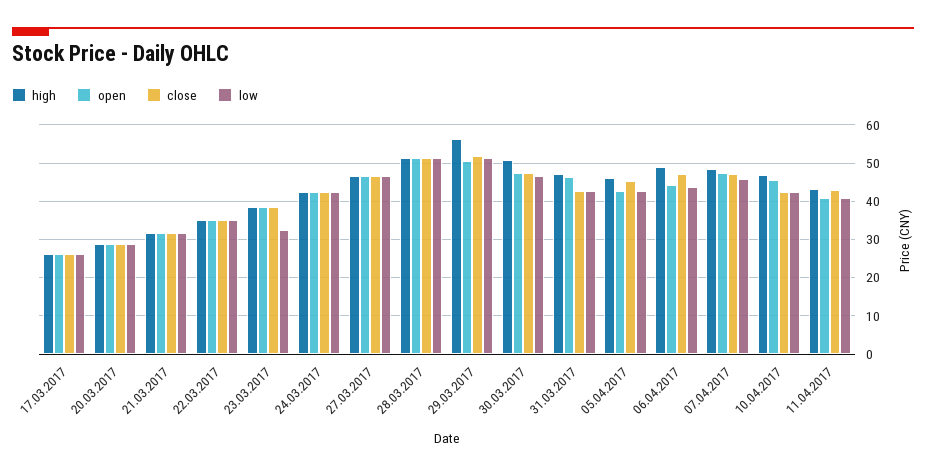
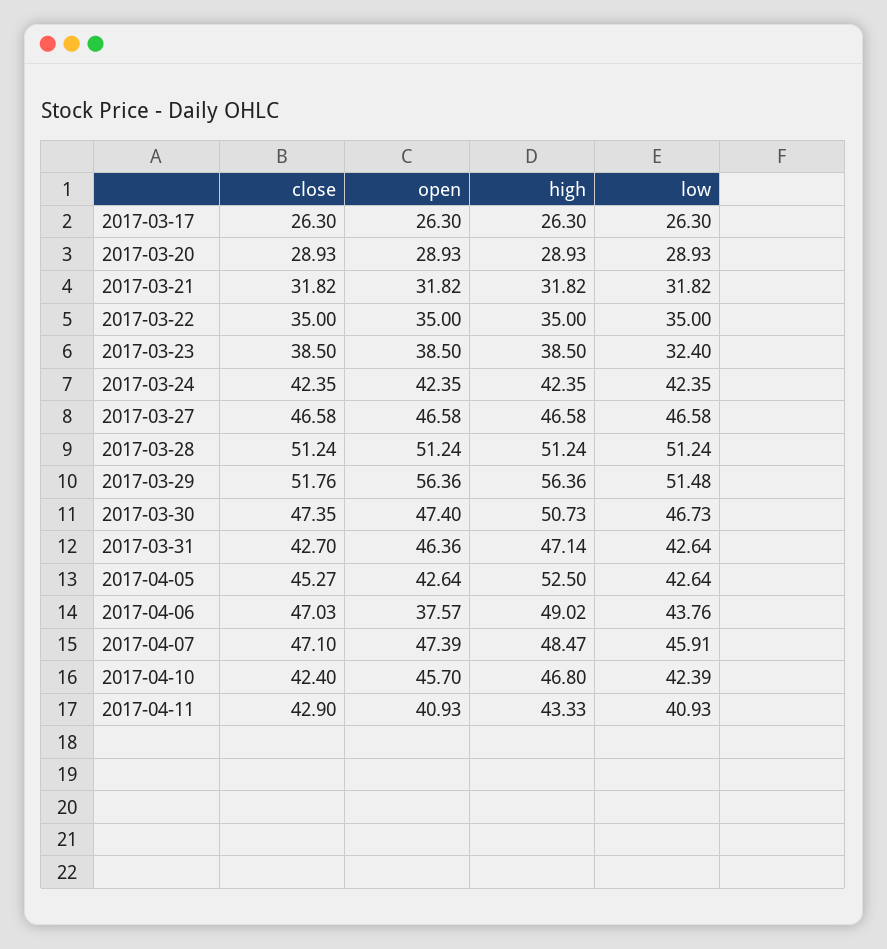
  {
    "high": {
      "17.03.2017": 26.3,
      "20.03.2017": 28.93,
      "21.03.2017": 31.82,
      "22.03.2017": 35,
      "23.03.2017": 38.5,
      "24.03.2017": 42.35,
      "27.03.2017": 46.58,
      "28.03.2017": 51.24,
      "29.03.2017": 56.36,
      "30.03.2017": 50.73,
      "31.03.2017": 47.14,
-     "05.04.2017": 46,
+     "05.04.2017": 52.5,
      "06.04.2017": 49.02,
      "07.04.2017": 48.47,
      "10.04.2017": 46.8,
      "11.04.2017": 43.33
    },
    "open": {
      "17.03.2017": 26.3,
      "20.03.2017": 28.93,
      "21.03.2017": 31.82,
      "22.03.2017": 35,
      "23.03.2017": 38.5,
      "24.03.2017": 42.35,
      "27.03.2017": 46.58,
      "28.03.2017": 51.24,
-     "29.03.2017": 50,
+     "29.03.2017": 56.36,
      "30.03.2017": 47.4,
      "31.03.2017": 46.36,
      "05.04.2017": 42.64,
-     "06.04.2017": 44,
+     "06.04.2017": 37.57,
      "07.04.2017": 47.39,
      "10.04.2017": 45.7,
      "11.04.2017": 40.93
    },
    "close": {
      "17.03.2017": 26.3,
      "20.03.2017": 28.93,
      "21.03.2017": 31.82,
      "22.03.2017": 35,
      "23.03.2017": 38.5,
      "24.03.2017": 42.35,
      "27.03.2017": 46.58,
      "28.03.2017": 51.24,
      "29.03.2017": 51.76,
      "30.03.2017": 47.35,
      "31.03.2017": 42.7,
      "05.04.2017": 45.27,
      "06.04.2017": 47.03,
      "07.04.2017": 47.1,
      "10.04.2017": 42.4,
      "11.04.2017": 42.9
    },
    "low": {
      "17.03.2017": 26.3,
      "20.03.2017": 28.93,
      "21.03.2017": 31.82,
      "22.03.2017": 35,
      "23.03.2017": 32.4,
      "24.03.2017": 42.35,
      "27.03.2017": 46.58,
      "28.03.2017": 51.24,
      "29.03.2017": 51.48,
      "30.03.2017": 46.73,
      "31.03.2017": 42.64,
      "05.04.2017": 42.64,
      "06.04.2017": 43.76,
      "07.04.2017": 45.91,
      "10.04.2017": 42.39,
      "11.04.2017": 40.93
    }
  }

